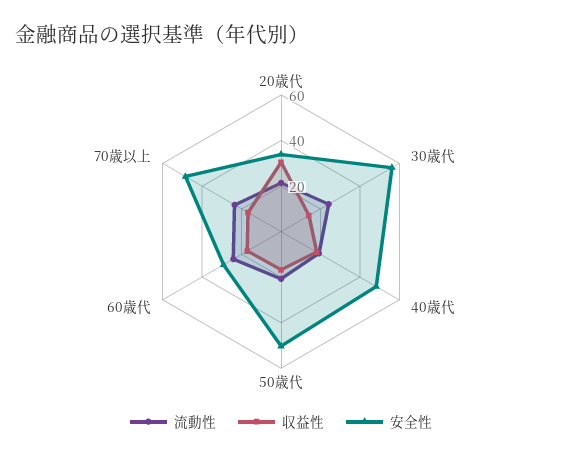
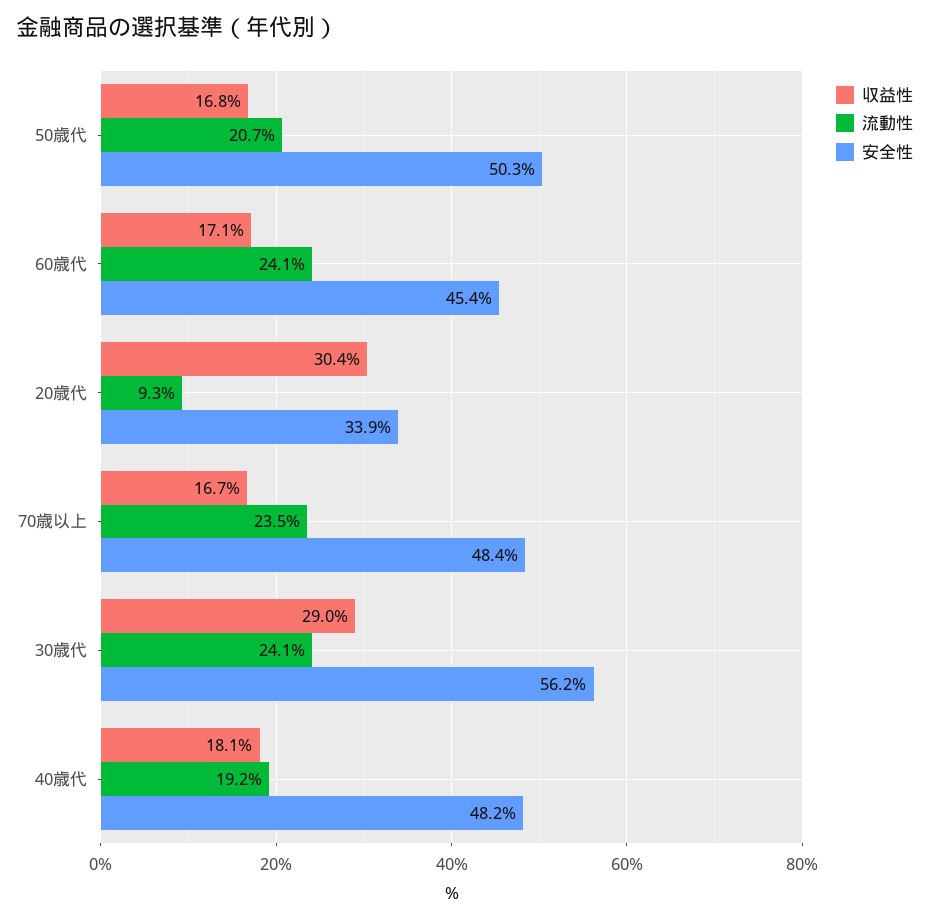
  {
    "流動性": {
-     "20歳代": 20,
+     "20歳代": 9.3,
      "30歳代": 24.1,
      "40歳代": 19.2,
      "50歳代": 20.7,
      "60歳代": 24.1,
      "70歳以上": 23.5
    },
    "収益性": {
      "20歳代": 30.4,
-     "30歳代": 15,
+     "30歳代": 29,
      "40歳代": 18.1,
      "50歳代": 16.8,
      "60歳代": 17.1,
      "70歳以上": 16.7
    },
    "安全性": {
      "20歳代": 33.9,
      "30歳代": 56.2,
      "40歳代": 48.2,
      "50歳代": 50.3,
-     "60歳代": 30,
+     "60歳代": 45.4,
      "70歳以上": 48.4
    }
  }

